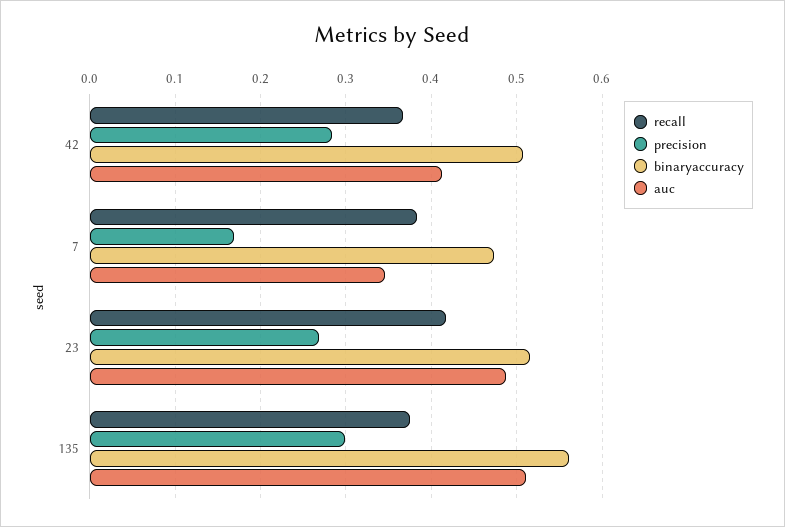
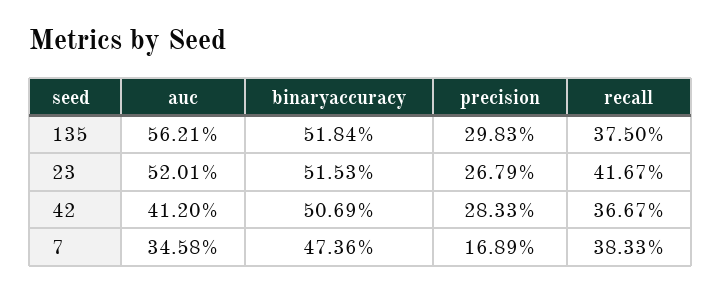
  {
    "recall": {
      "42": 0.3667,
      "7": 0.3833,
      "23": 0.4167,
      "135": 0.375
    },
    "precision": {
      "42": 0.2833,
      "7": 0.1689,
      "23": 0.2679,
      "135": 0.2983
    },
    "binaryaccuracy": {
      "42": 0.5069,
      "7": 0.4736,
      "23": 0.5153,
-     "135": 0.56
+     "135": 0.5184
    },
    "auc": {
      "42": 0.412,
      "7": 0.3458,
-     "23": 0.49,
+     "23": 0.5201,
-     "135": 0.51
+     "135": 0.5621
    }
  }

